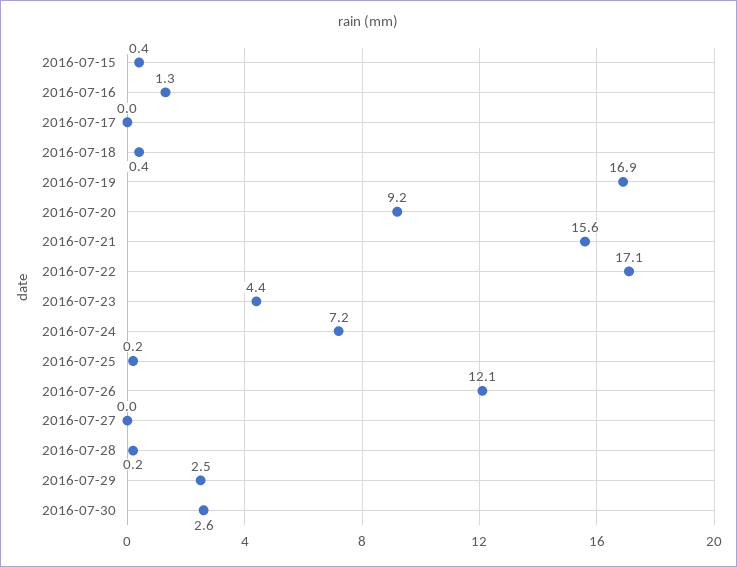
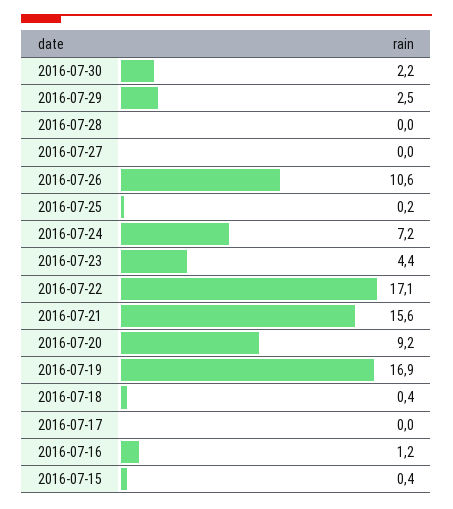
  {
    "2016-07-15": 0.4,
-   "2016-07-16": 1.3,
+   "2016-07-16": 1.2,
    "2016-07-17": 0,
    "2016-07-18": 0.4,
    "2016-07-19": 16.9,
    "2016-07-20": 9.2,
    "2016-07-21": 15.6,
    "2016-07-22": 17.1,
    "2016-07-23": 4.4,
    "2016-07-24": 7.2,
    "2016-07-25": 0.2,
-   "2016-07-26": 12.1,
+   "2016-07-26": 10.6,
    "2016-07-27": 0,
-   "2016-07-28": 0.2,
+   "2016-07-28": 0,
    "2016-07-29": 2.5,
-   "2016-07-30": 2.6
+   "2016-07-30": 2.2
  }

